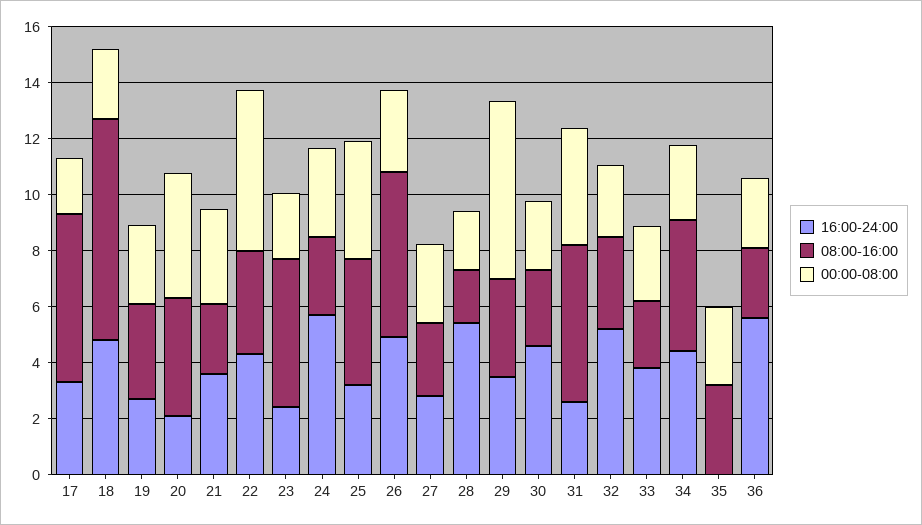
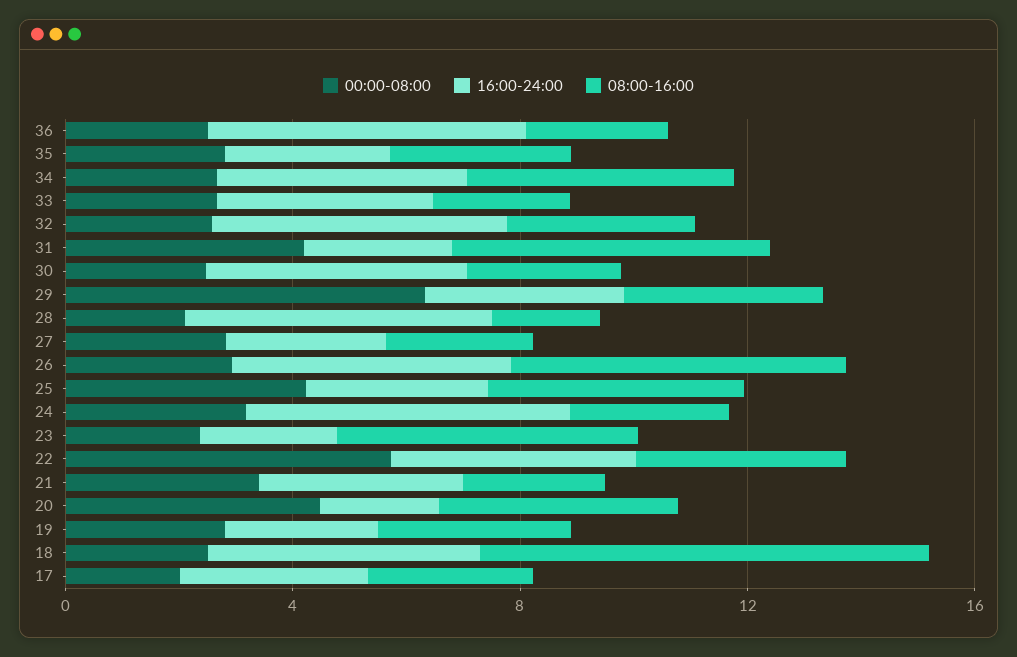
  {
    "16:00-24:00": {
      "17": 3.5,
      "18": 5,
      "19": 2.5,
      "20": 2,
      "21": 3.5,
      "22": 4.5,
      "23": 2.5,
      "24": 5.5,
      "25": 3,
      "26": 5,
      "27": 3,
      "28": 5.5,
      "29": 3.5,
      "30": 4.5,
      "31": 2.5,
      "32": 5,
      "33": 4,
      "34": 4.5,
-     "35": 0,
+     "35": 3,
      "36": 5.5
    },
    "08:00-16:00": {
-     "17": 6,
+     "17": 3,
      "18": 8,
      "19": 3.5,
      "20": 4,
      "21": 2.5,
      "22": 3.5,
      "23": 5.5,
      "24": 3,
      "25": 4.5,
      "26": 6,
      "27": 2.5,
      "28": 2,
      "29": 3.5,
      "30": 2.5,
      "31": 5.5,
      "32": 3.5,
      "33": 2.5,
      "34": 4.5,
      "35": 3,
      "36": 2.5
    },
    "00:00-08:00": {
      "17": 2,
      "18": 2.5,
      "19": 3,
      "20": 4.5,
      "21": 3.5,
      "22": 5.5,
      "23": 2.5,
      "24": 3,
      "25": 4,
      "26": 3,
      "27": 3,
      "28": 2,
      "29": 6.5,
      "30": 2.5,
      "31": 4,
      "32": 2.5,
      "33": 2.5,
      "34": 2.5,
      "35": 3,
      "36": 2.5
    }
  }

